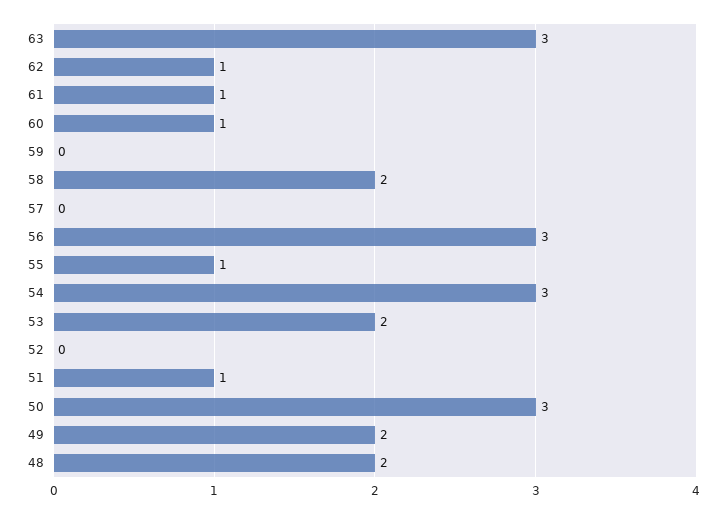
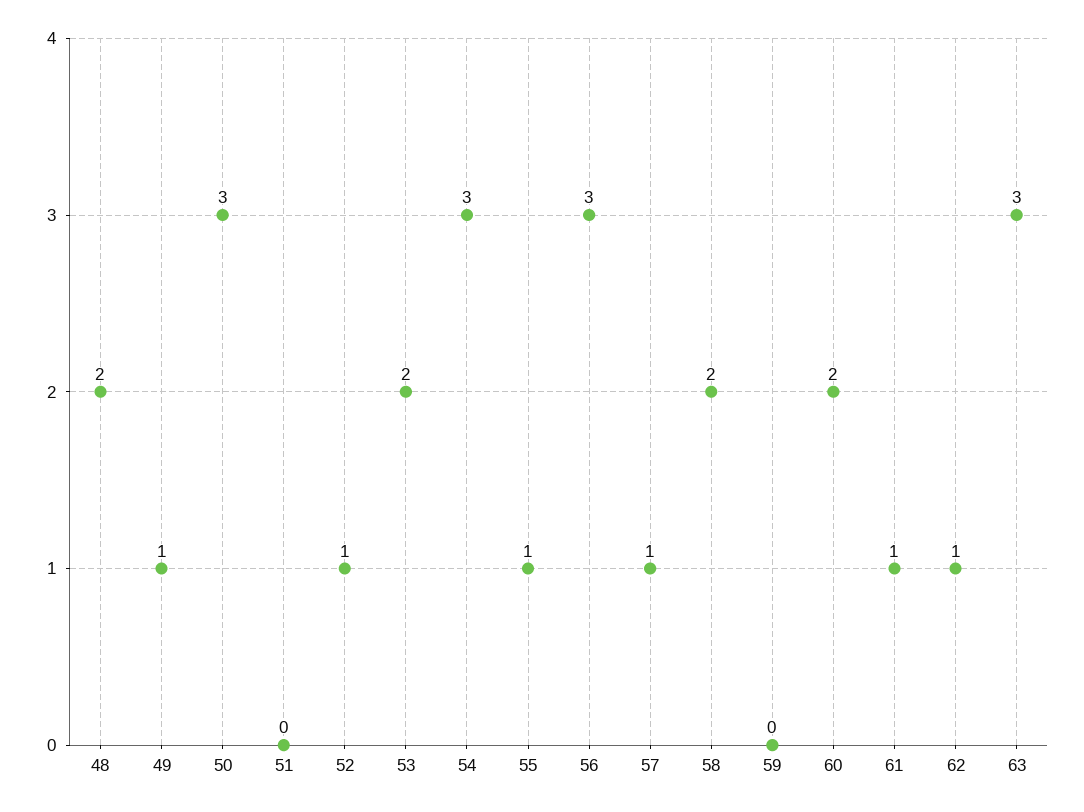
  {
    "63": 3,
    "62": 1,
    "61": 1,
-   "60": 1,
+   "60": 2,
    "59": 0,
    "58": 2,
-   "57": 0,
+   "57": 1,
    "56": 3,
    "55": 1,
    "54": 3,
    "53": 2,
-   "52": 0,
+   "52": 1,
-   "51": 1,
+   "51": 0,
    "50": 3,
-   "49": 2,
+   "49": 1,
    "48": 2
  }

